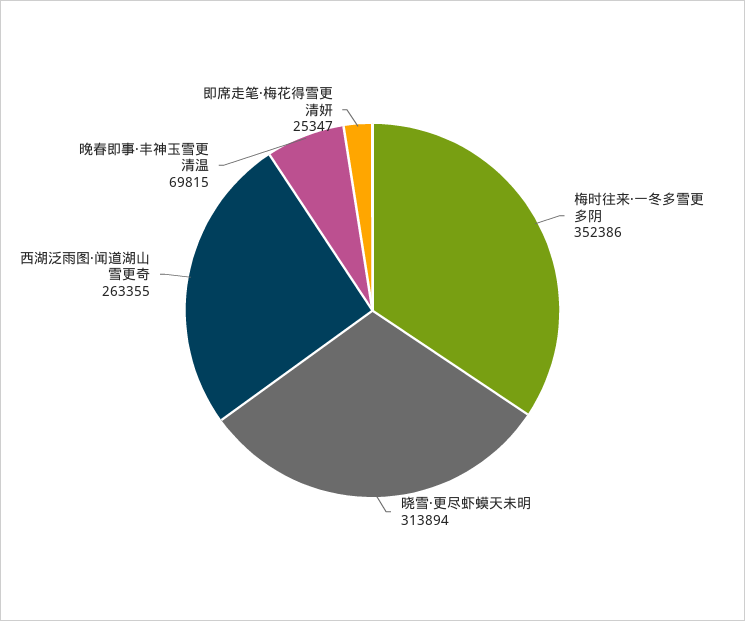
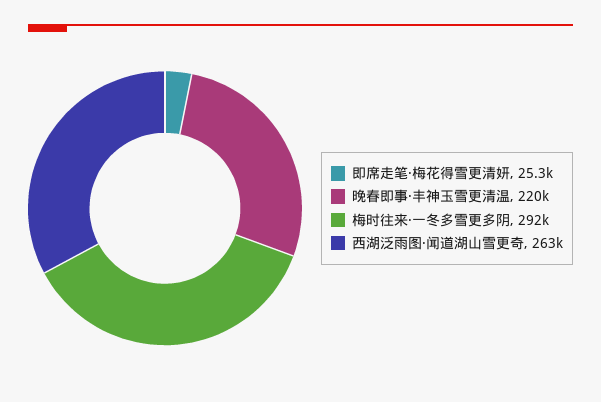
  {
-   "梅时往来·一冬多雪更多阴": 352386,
+   "梅时往来·一冬多雪更多阴": 292000,
-   "晓雪·更尽虾蟆天未明": 313894,
    "西湖泛雨图·闻道湖山雪更奇": 263355,
-   "晚春即事·丰神玉雪更清温": 69815,
+   "晚春即事·丰神玉雪更清温": 220000,
    "即席走笔·梅花得雪更清妍": 25347
  }

